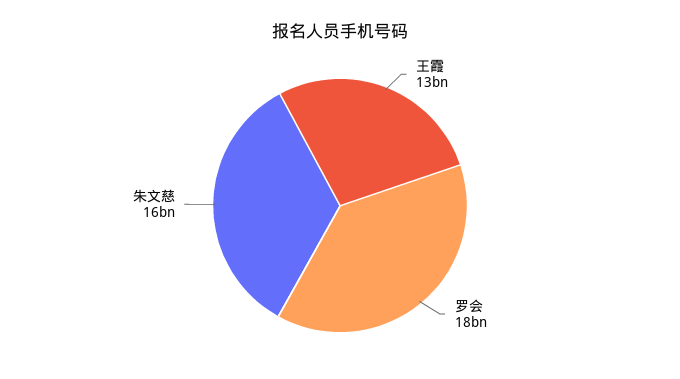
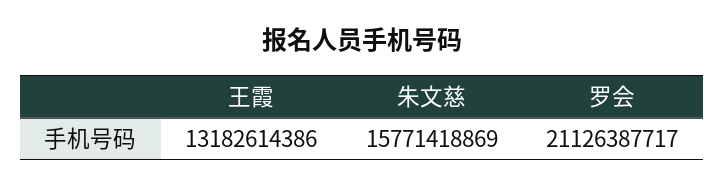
  {
    "王霞": 13182614386,
-   "罗会": 18000000000,
+   "罗会": 21126387717,
    "朱文慈": 15771418869
  }

